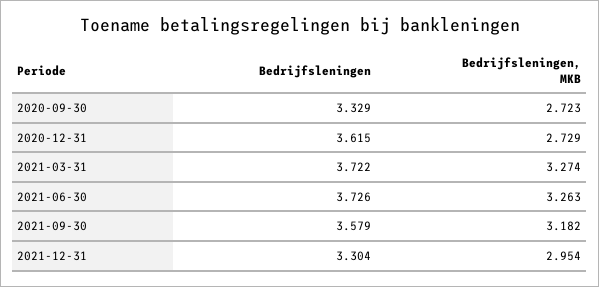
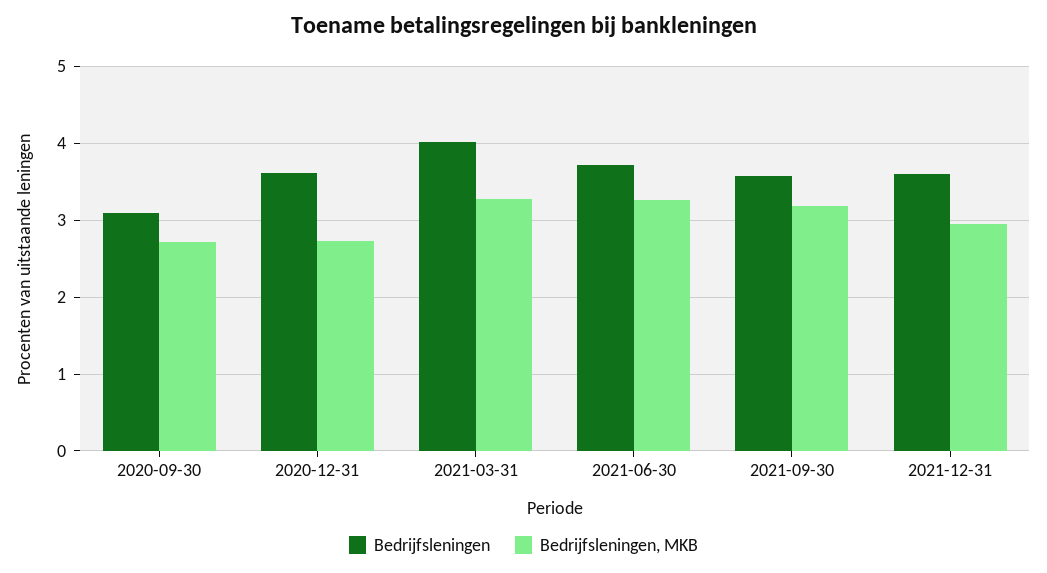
  {
    "Bedrijfsleningen": {
-     "2020-09-30": 3.329,
+     "2020-09-30": 3.1,
      "2020-12-31": 3.615,
-     "2021-03-31": 3.722,
+     "2021-03-31": 4,
      "2021-06-30": 3.726,
      "2021-09-30": 3.579,
-     "2021-12-31": 3.304
+     "2021-12-31": 3.6
    },
    "Bedrijfsleningen, MKB": {
      "2020-09-30": 2.723,
      "2020-12-31": 2.729,
      "2021-03-31": 3.274,
      "2021-06-30": 3.263,
      "2021-09-30": 3.182,
      "2021-12-31": 2.954
    }
  }

